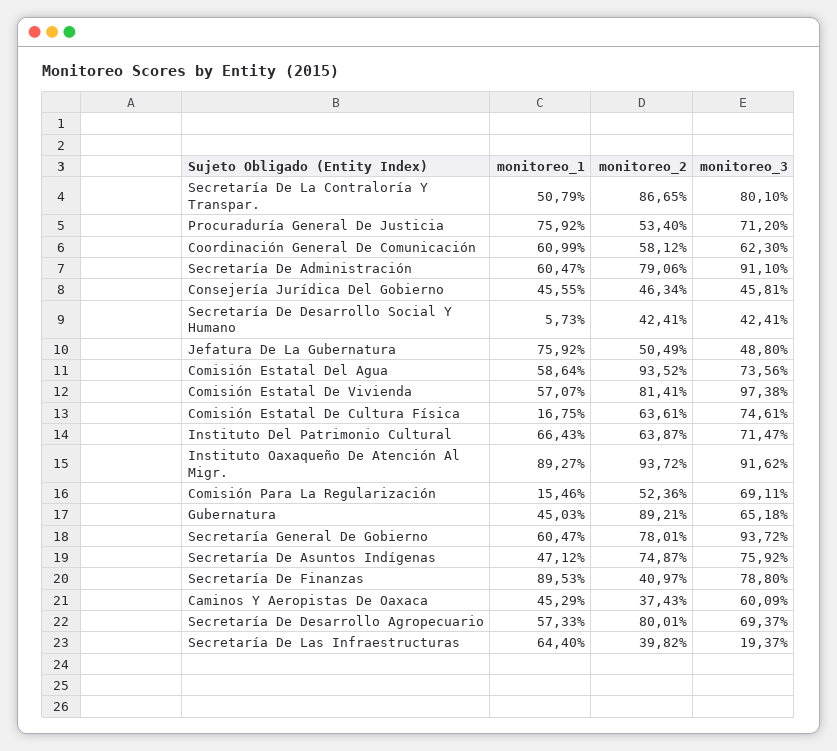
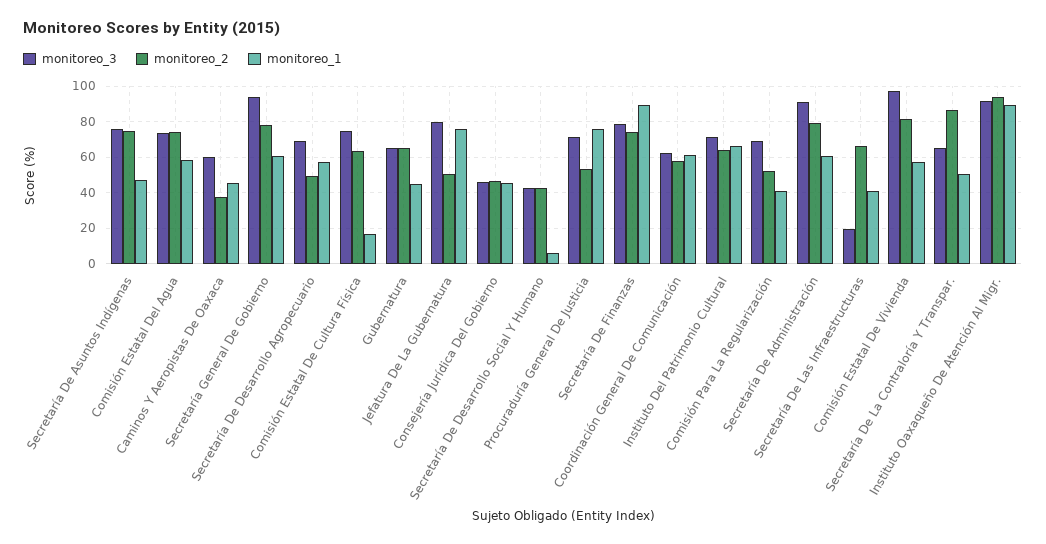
  {
    "monitoreo_1": {
      "Secretaría De La Contraloría Y Transpar.": 50.79,
      "Procuraduría General De Justicia": 75.92,
      "Coordinación General De Comunicación": 60.99,
      "Secretaría De Administración": 60.47,
      "Consejería Jurídica Del Gobierno": 45.55,
      "Secretaría De Desarrollo Social Y Humano": 5.73,
      "Jefatura De La Gubernatura": 75.92,
      "Comisión Estatal Del Agua": 58.64,
      "Comisión Estatal De Vivienda": 57.07,
      "Comisión Estatal De Cultura Física": 16.75,
      "Instituto Del Patrimonio Cultural": 66.43,
      "Instituto Oaxaqueño De Atención Al Migr.": 89.27,
-     "Comisión Para La Regularización": 15.46,
+     "Comisión Para La Regularización": 40,
      "Gubernatura": 45.03,
      "Secretaría General De Gobierno": 60.47,
      "Secretaría De Asuntos Indígenas": 47.12,
      "Secretaría De Finanzas": 89.53,
      "Caminos Y Aeropistas De Oaxaca": 45.29,
      "Secretaría De Desarrollo Agropecuario": 57.33,
-     "Secretaría De Las Infraestructuras": 64.4
+     "Secretaría De Las Infraestructuras": 40
    },
    "monitoreo_2": {
      "Secretaría De La Contraloría Y Transpar.": 86.65,
      "Procuraduría General De Justicia": 53.4,
      "Coordinación General De Comunicación": 58.12,
      "Secretaría De Administración": 79.06,
      "Consejería Jurídica Del Gobierno": 46.34,
      "Secretaría De Desarrollo Social Y Humano": 42.41,
      "Jefatura De La Gubernatura": 50.49,
-     "Comisión Estatal Del Agua": 93.52,
+     "Comisión Estatal Del Agua": 75,
      "Comisión Estatal De Vivienda": 81.41,
      "Comisión Estatal De Cultura Física": 63.61,
      "Instituto Del Patrimonio Cultural": 63.87,
      "Instituto Oaxaqueño De Atención Al Migr.": 93.72,
      "Comisión Para La Regularización": 52.36,
-     "Gubernatura": 89.21,
+     "Gubernatura": 65,
      "Secretaría General De Gobierno": 78.01,
      "Secretaría De Asuntos Indígenas": 74.87,
-     "Secretaría De Finanzas": 40.97,
+     "Secretaría De Finanzas": 75,
      "Caminos Y Aeropistas De Oaxaca": 37.43,
-     "Secretaría De Desarrollo Agropecuario": 80.01,
+     "Secretaría De Desarrollo Agropecuario": 50,
-     "Secretaría De Las Infraestructuras": 39.82
+     "Secretaría De Las Infraestructuras": 65
    },
    "monitoreo_3": {
-     "Secretaría De La Contraloría Y Transpar.": 80.1,
+     "Secretaría De La Contraloría Y Transpar.": 65,
      "Procuraduría General De Justicia": 71.2,
      "Coordinación General De Comunicación": 62.3,
      "Secretaría De Administración": 91.1,
      "Consejería Jurídica Del Gobierno": 45.81,
      "Secretaría De Desarrollo Social Y Humano": 42.41,
-     "Jefatura De La Gubernatura": 48.8,
+     "Jefatura De La Gubernatura": 80,
      "Comisión Estatal Del Agua": 73.56,
      "Comisión Estatal De Vivienda": 97.38,
      "Comisión Estatal De Cultura Física": 74.61,
      "Instituto Del Patrimonio Cultural": 71.47,
      "Instituto Oaxaqueño De Atención Al Migr.": 91.62,
      "Comisión Para La Regularización": 69.11,
      "Gubernatura": 65.18,
      "Secretaría General De Gobierno": 93.72,
      "Secretaría De Asuntos Indígenas": 75.92,
      "Secretaría De Finanzas": 78.8,
      "Caminos Y Aeropistas De Oaxaca": 60.09,
      "Secretaría De Desarrollo Agropecuario": 69.37,
      "Secretaría De Las Infraestructuras": 19.37
    }
  }

